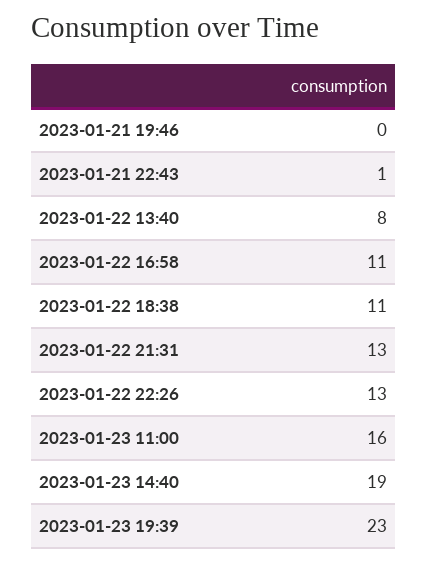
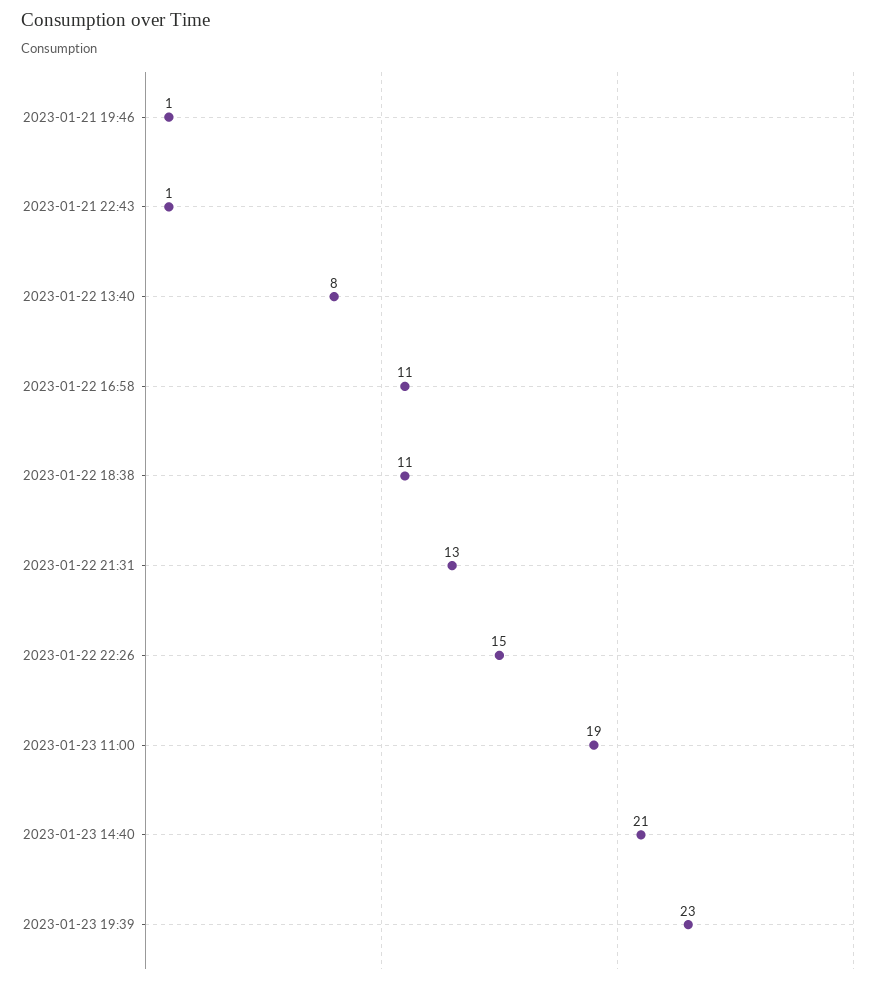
  {
-   "2023-01-21 19:46": 0,
+   "2023-01-21 19:46": 1,
    "2023-01-21 22:43": 1,
    "2023-01-22 13:40": 8,
    "2023-01-22 16:58": 11,
    "2023-01-22 18:38": 11,
    "2023-01-22 21:31": 13,
-   "2023-01-22 22:26": 13,
+   "2023-01-22 22:26": 15,
-   "2023-01-23 11:00": 16,
+   "2023-01-23 11:00": 19,
-   "2023-01-23 14:40": 19,
+   "2023-01-23 14:40": 21,
    "2023-01-23 19:39": 23
  }

